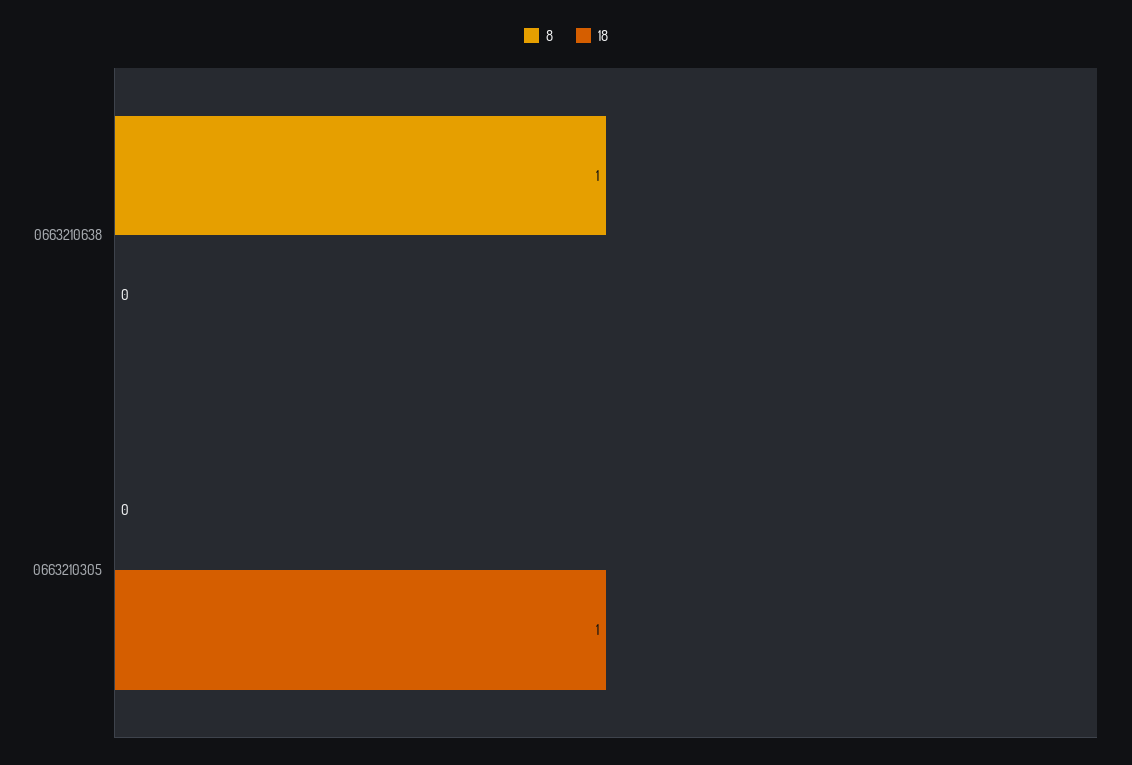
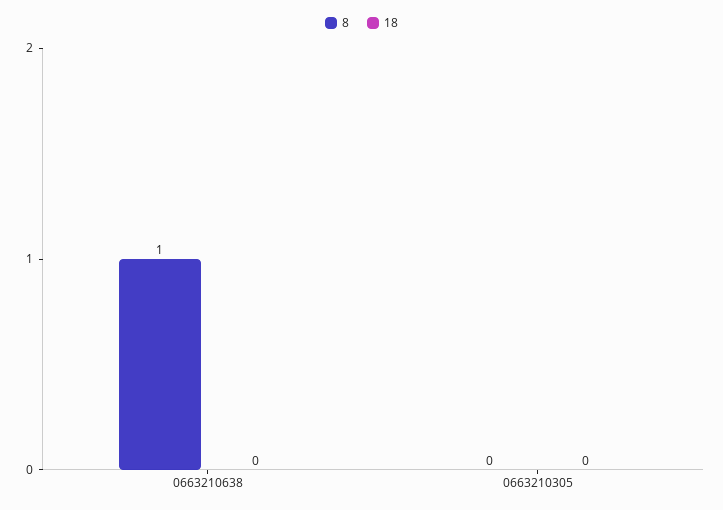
  {
    "8": {
      "0663210638": 1,
      "0663210305": 0
    },
    "18": {
      "0663210638": 0,
-     "0663210305": 1
+     "0663210305": 0
    }
  }

